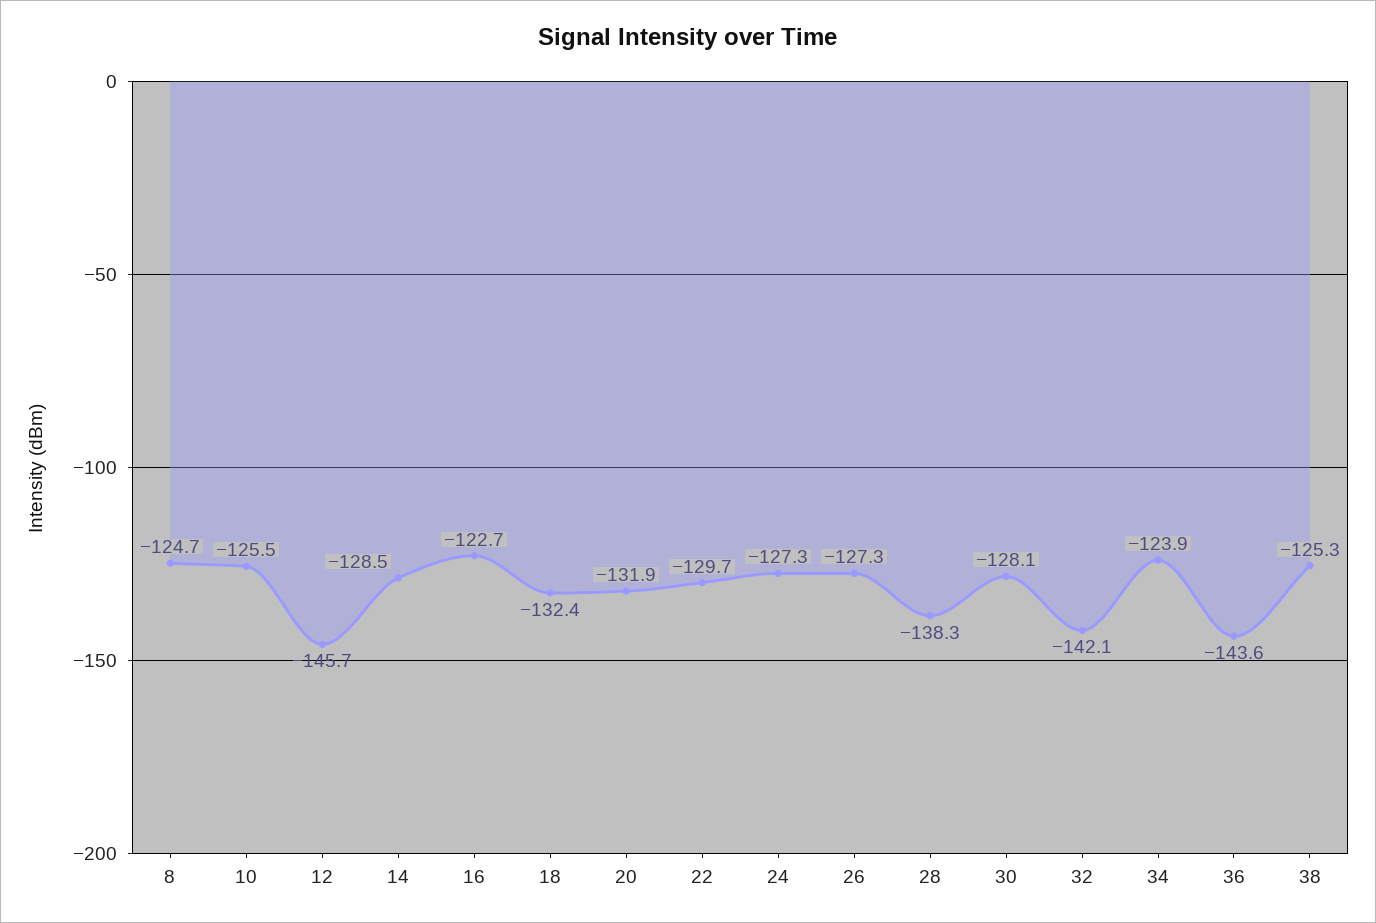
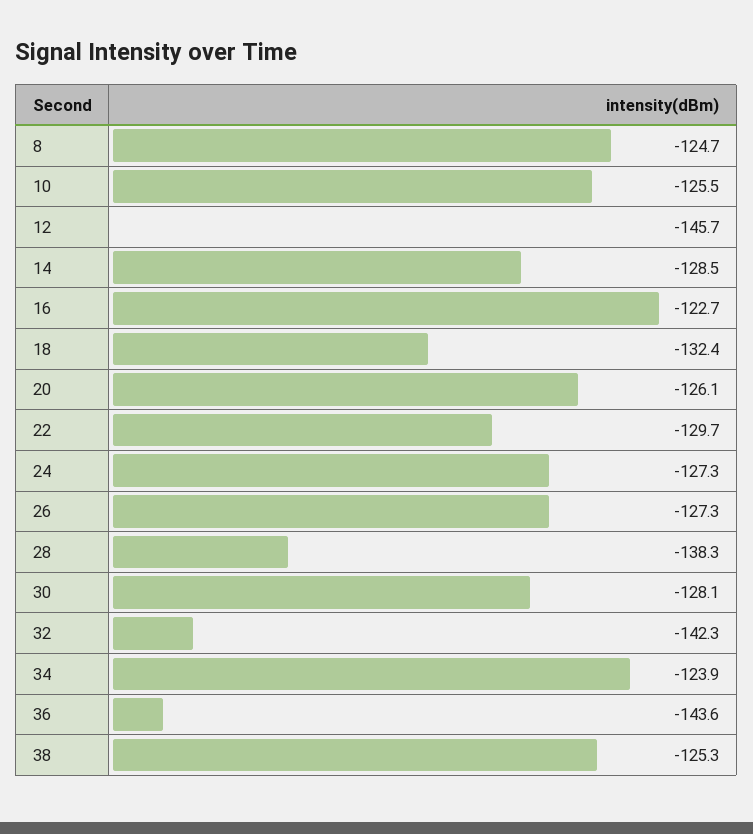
  {
    "8": -124.7,
    "10": -125.5,
    "12": -145.7,
    "14": -128.5,
    "16": -122.7,
    "18": -132.4,
-   "20": -131.9,
+   "20": -126.1,
    "22": -129.7,
    "24": -127.3,
    "26": -127.3,
    "28": -138.3,
    "30": -128.1,
-   "32": -142.1,
+   "32": -142.3,
    "34": -123.9,
    "36": -143.6,
    "38": -125.3
  }

